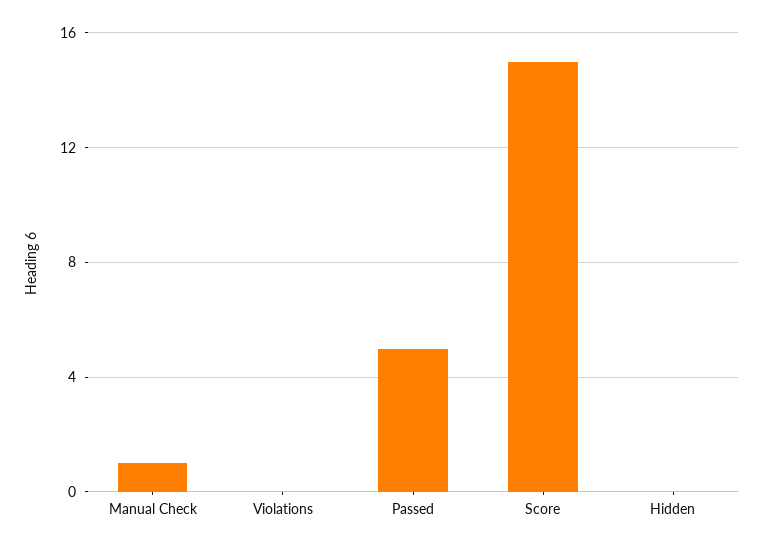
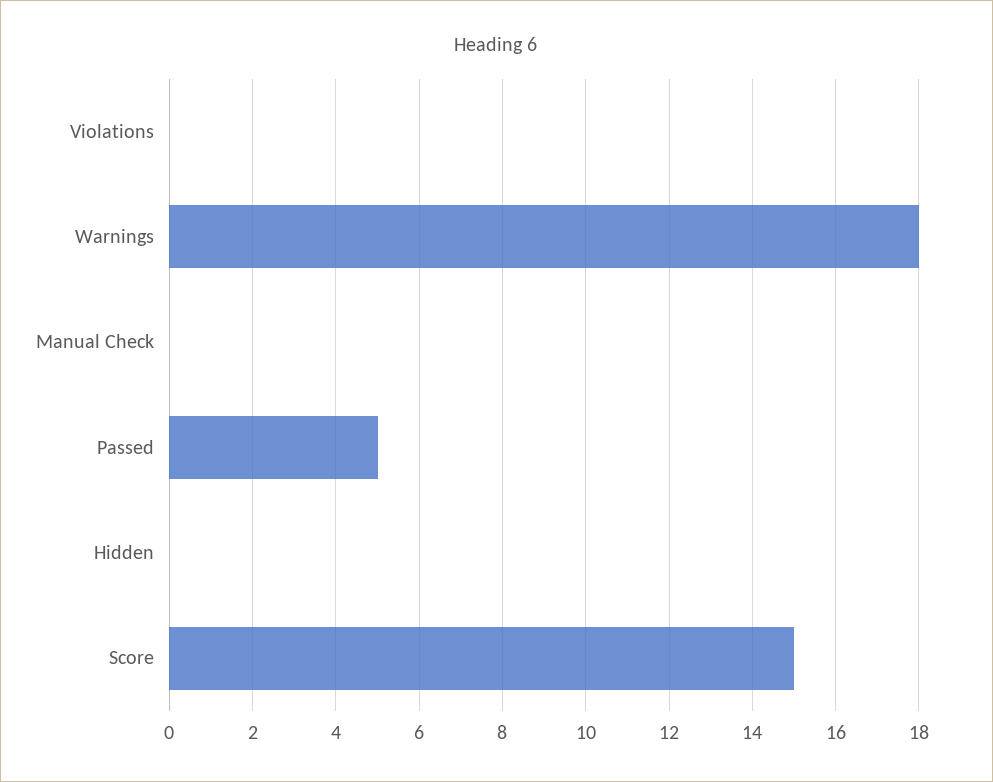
  {
-   "Manual Check": 1,
+   "Manual Check": 0,
    "Violations": 0,
    "Passed": 5,
    "Score": 15,
-   "Hidden": 0
+   "Hidden": 0,
+   "Warnings": 18
  }

